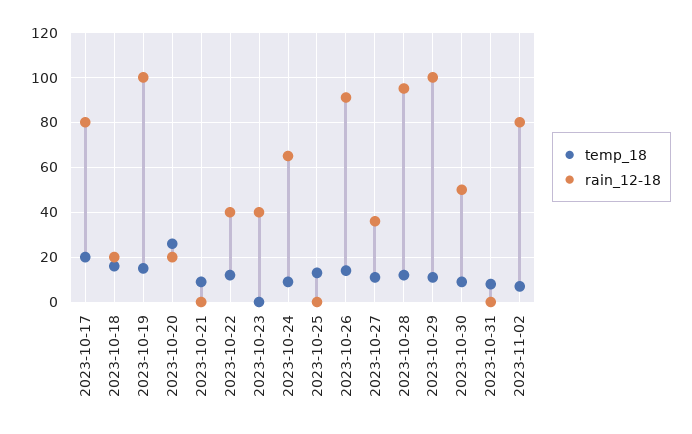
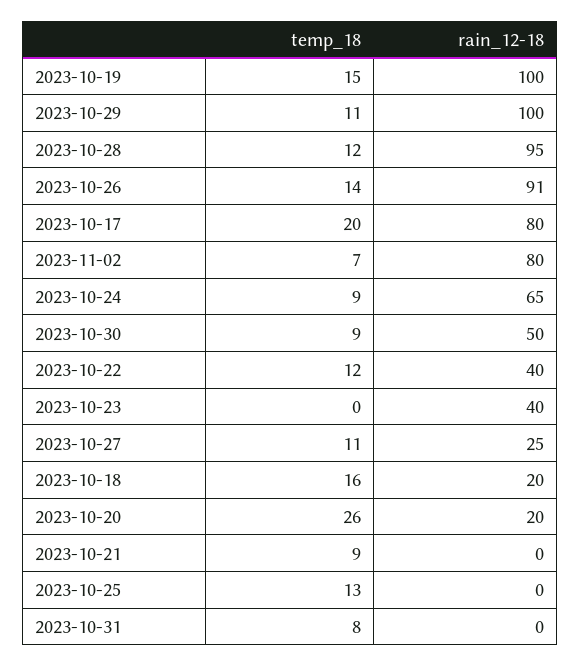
  {
    "temp_18": {
      "2023-10-17": 20,
      "2023-10-18": 16,
      "2023-10-19": 15,
      "2023-10-20": 26,
      "2023-10-21": 9,
      "2023-10-22": 12,
      "2023-10-23": 0,
      "2023-10-24": 9,
      "2023-10-25": 13,
      "2023-10-26": 14,
      "2023-10-27": 11,
      "2023-10-28": 12,
      "2023-10-29": 11,
      "2023-10-30": 9,
      "2023-10-31": 8,
      "2023-11-02": 7
    },
    "rain_12-18": {
      "2023-10-17": 80,
      "2023-10-18": 20,
      "2023-10-19": 100,
      "2023-10-20": 20,
      "2023-10-21": 0,
      "2023-10-22": 40,
      "2023-10-23": 40,
      "2023-10-24": 65,
      "2023-10-25": 0,
      "2023-10-26": 91,
-     "2023-10-27": 35,
+     "2023-10-27": 25,
      "2023-10-28": 95,
      "2023-10-29": 100,
      "2023-10-30": 50,
      "2023-10-31": 0,
      "2023-11-02": 80
    }
  }

